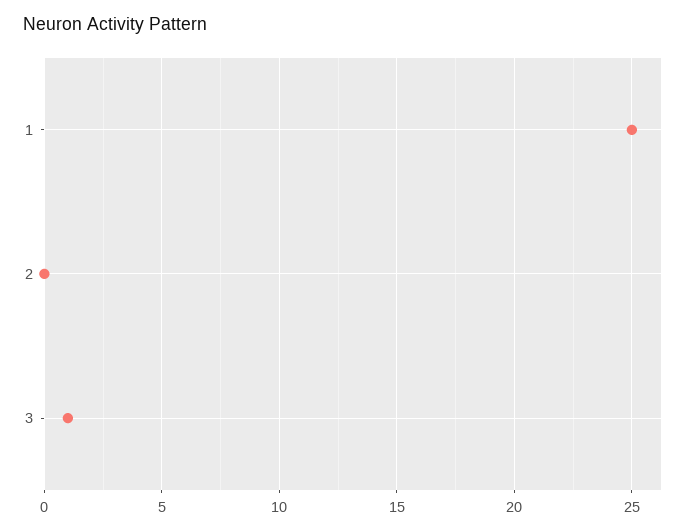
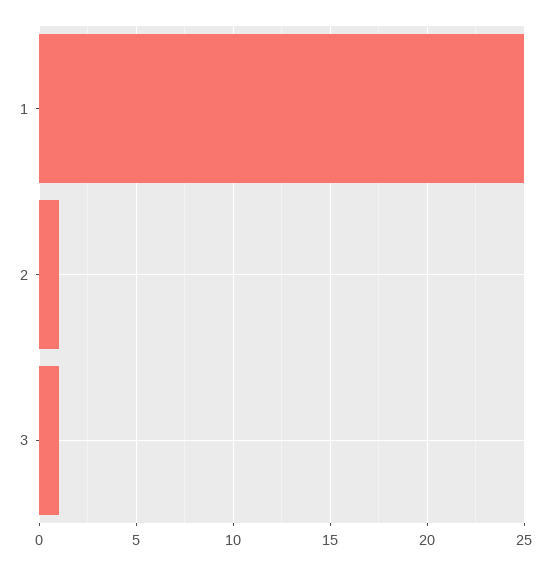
  {
    "1": 25,
-   "2": 0,
+   "2": 1,
    "3": 1
  }

